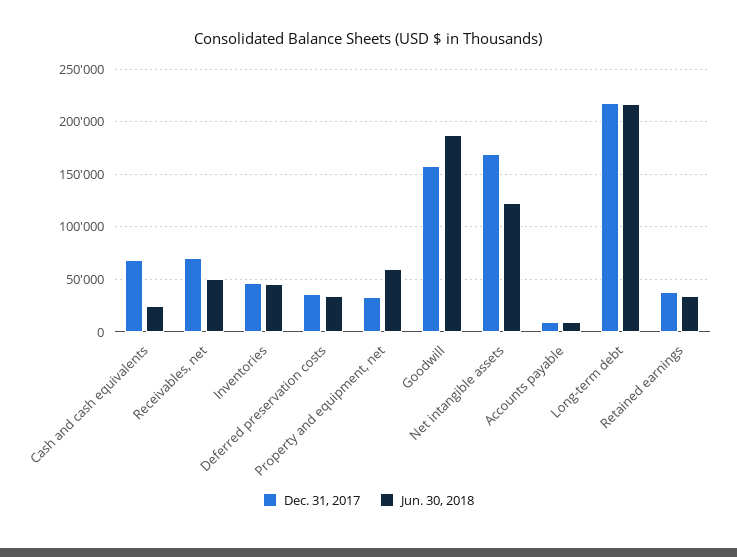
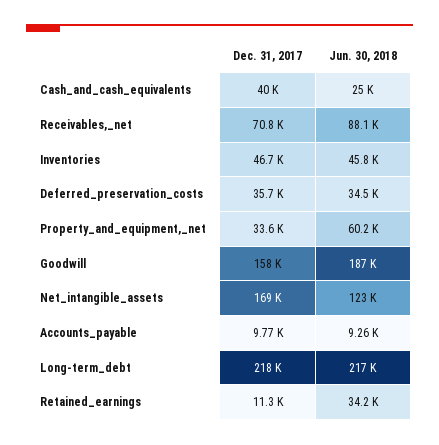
  {
    "Dec. 31, 2017": {
-     "Cash and cash equivalents": 70000,
+     "Cash and cash equivalents": 40000,
      "Receivables, net": 70800,
      "Inventories": 46700,
      "Deferred preservation costs": 35700,
      "Property and equipment, net": 33600,
      "Goodwill": 158000,
      "Net intangible assets": 169000,
      "Accounts payable": 9770,
      "Long-term debt": 218000,
-     "Retained earnings": 40000
+     "Retained earnings": 11300
    },
    "Jun. 30, 2018": {
      "Cash and cash equivalents": 25000,
-     "Receivables, net": 50000,
+     "Receivables, net": 88100,
      "Inventories": 45800,
      "Deferred preservation costs": 34500,
      "Property and equipment, net": 60200,
      "Goodwill": 187000,
      "Net intangible assets": 123000,
      "Accounts payable": 9260,
      "Long-term debt": 217000,
      "Retained earnings": 34200
    }
  }

